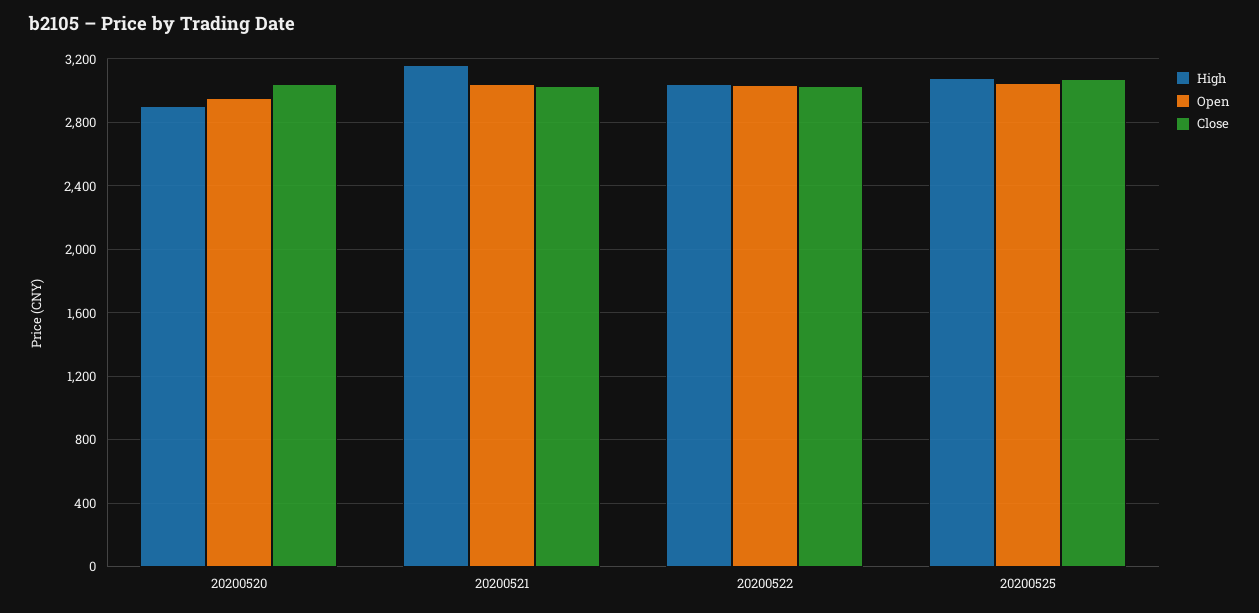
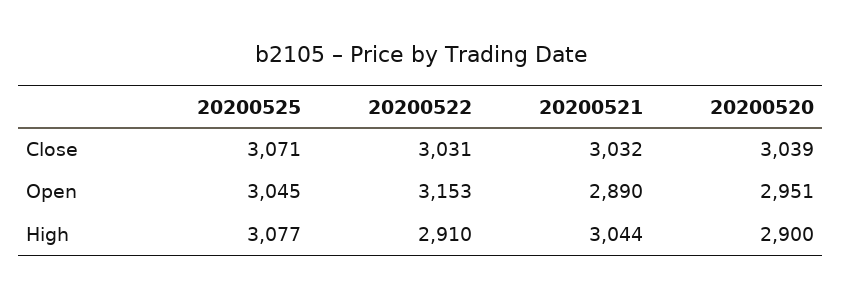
  {
    "High": {
      "20200520": 2900,
-     "20200521": 3150,
+     "20200521": 3044,
-     "20200522": 3050,
+     "20200522": 2910,
      "20200525": 3077
    },
    "Open": {
      "20200520": 2951,
-     "20200521": 3050,
+     "20200521": 2890,
-     "20200522": 3050,
+     "20200522": 3153,
      "20200525": 3045
    },
    "Close": {
      "20200520": 3039,
      "20200521": 3032,
      "20200522": 3031,
      "20200525": 3071
    }
  }

